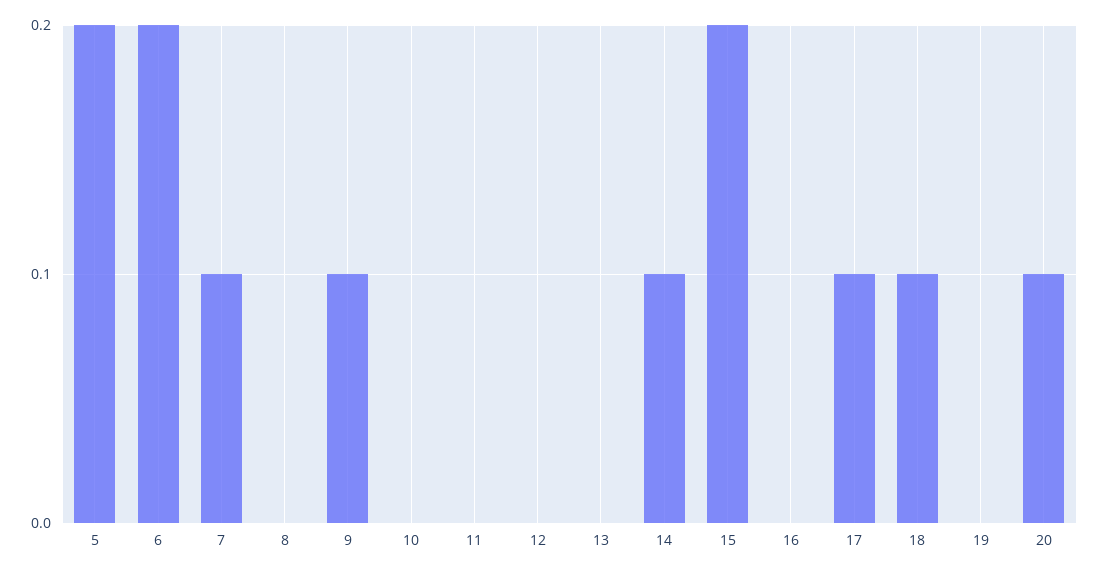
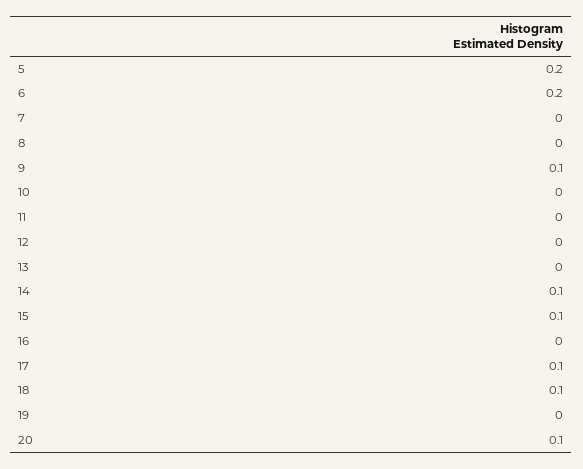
  {
    "5": 0.2,
    "6": 0.2,
-   "7": 0.1,
+   "7": 0,
    "8": 0,
    "9": 0.1,
    "10": 0,
    "11": 0,
    "12": 0,
    "13": 0,
    "14": 0.1,
-   "15": 0.2,
+   "15": 0.1,
    "16": 0,
    "17": 0.1,
    "18": 0.1,
    "19": 0,
    "20": 0.1
  }

